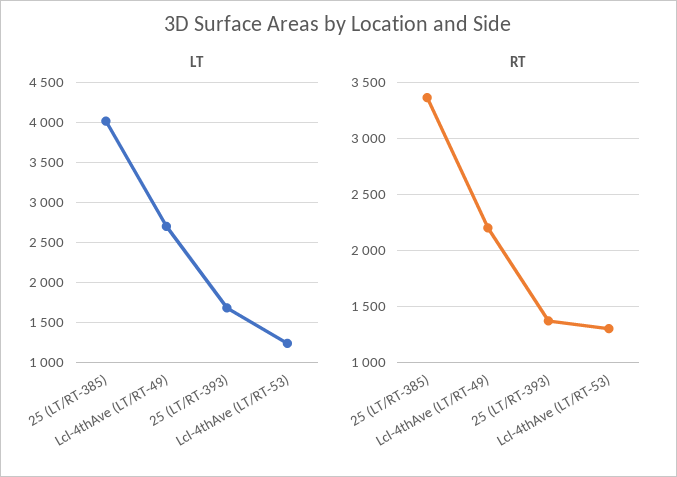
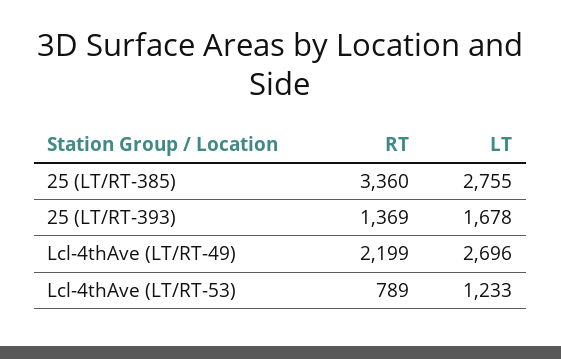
  {
    "LT": {
-     "25 (LT/RT-385)": 4000,
+     "25 (LT/RT-385)": 2755,
      "Lcl-4thAve (LT/RT-49)": 2696,
      "25 (LT/RT-393)": 1678,
      "Lcl-4thAve (LT/RT-53)": 1233
    },
    "RT": {
      "25 (LT/RT-385)": 3360,
      "Lcl-4thAve (LT/RT-49)": 2199,
      "25 (LT/RT-393)": 1369,
-     "Lcl-4thAve (LT/RT-53)": 1300
+     "Lcl-4thAve (LT/RT-53)": 789
    }
  }

